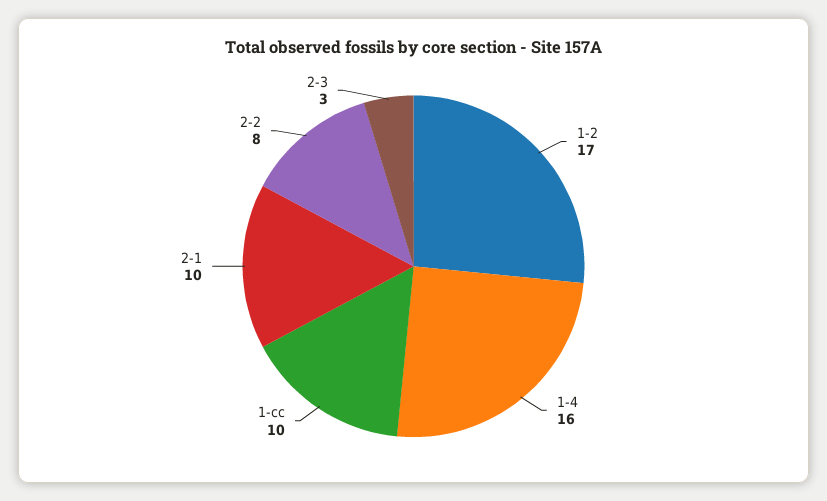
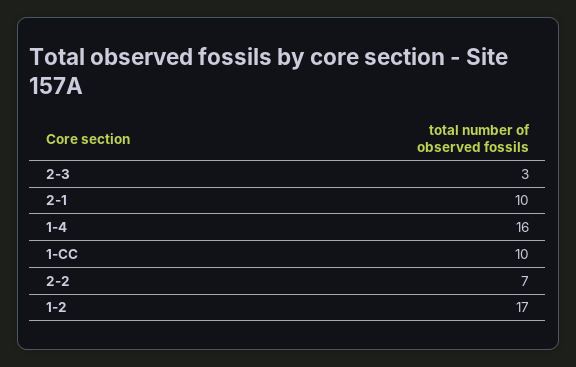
  {
    "1-2": 17,
    "1-4": 16,
    "1-cc": 10,
    "2-1": 10,
-   "2-2": 8,
+   "2-2": 7,
    "2-3": 3
  }

